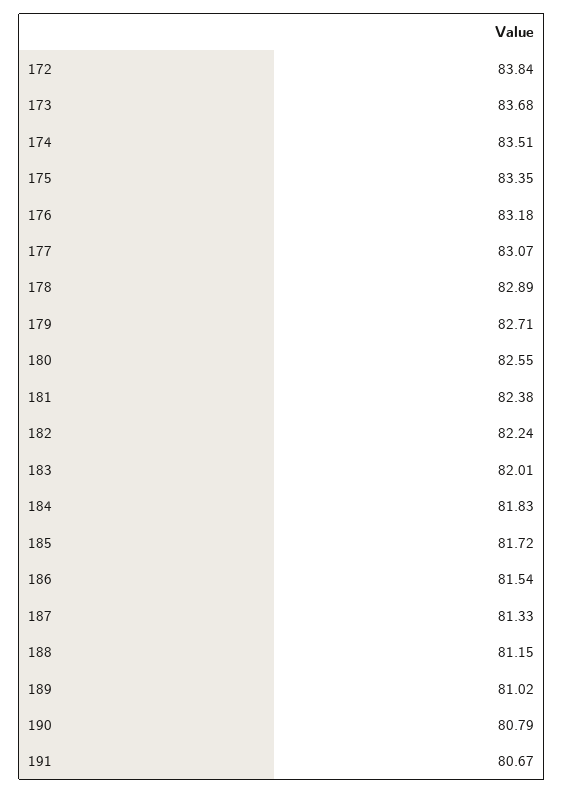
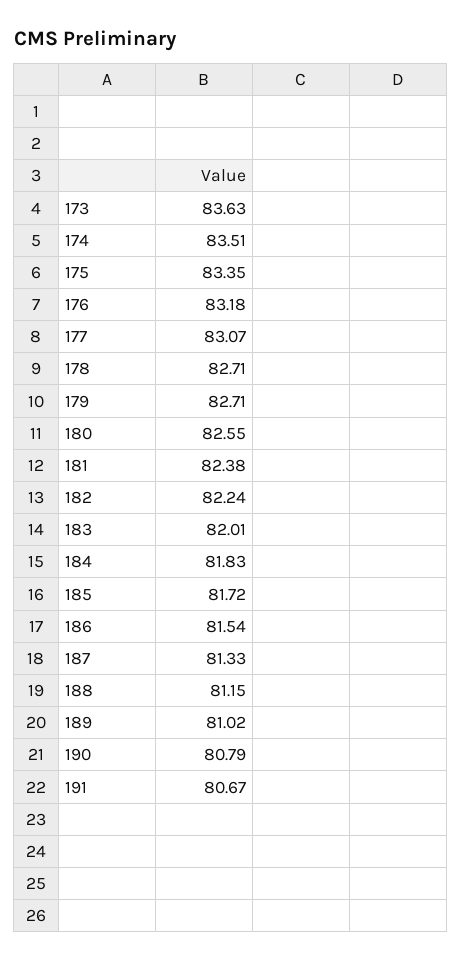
  {
-   "172": 83.84,
-   "173": 83.68,
+   "173": 83.63,
    "174": 83.51,
    "175": 83.35,
    "176": 83.18,
    "177": 83.07,
-   "178": 82.89,
+   "178": 82.71,
    "179": 82.71,
    "180": 82.55,
    "181": 82.38,
    "182": 82.24,
    "183": 82.01,
    "184": 81.83,
    "185": 81.72,
    "186": 81.54,
    "187": 81.33,
    "188": 81.15,
    "189": 81.02,
    "190": 80.79,
    "191": 80.67
  }

